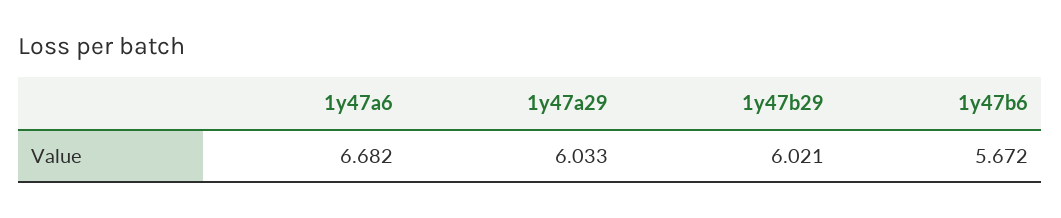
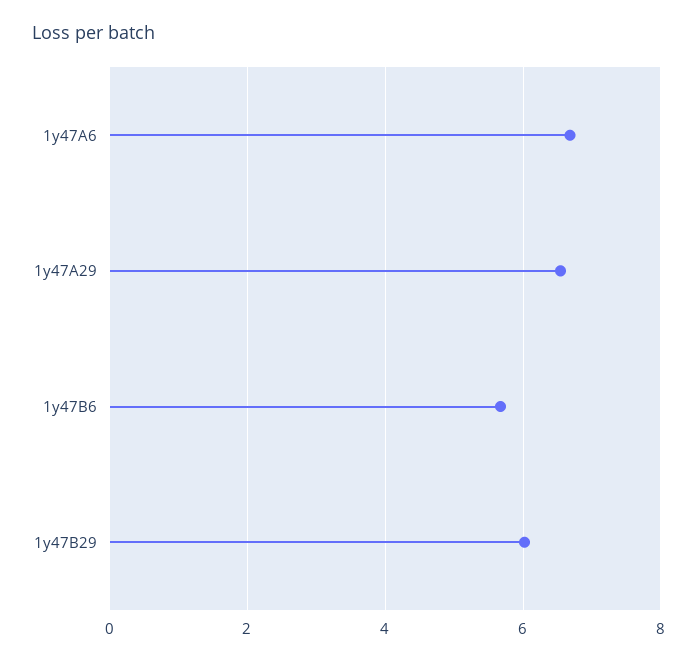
  {
    "1y47a6": 6.682,
-   "1y47a29": 6.033,
+   "1y47a29": 6.6,
    "1y47b29": 6.021,
    "1y47b6": 5.672
  }

